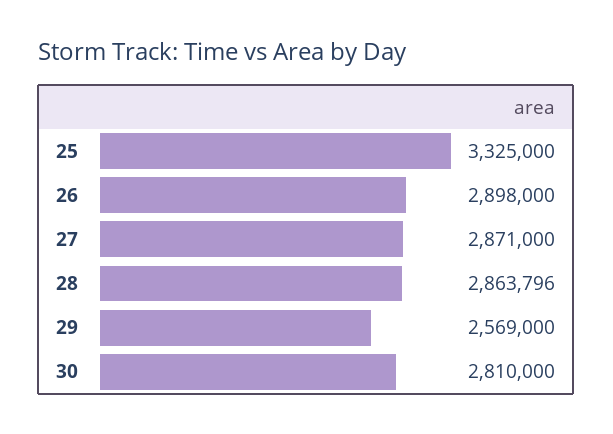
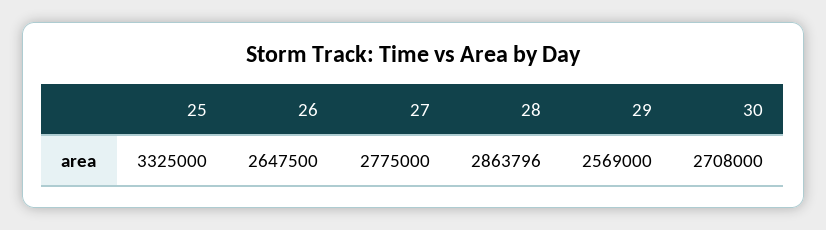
  {
    "25": 3325000,
-   "26": 2898000,
+   "26": 2647500,
-   "27": 2871000,
+   "27": 2775000,
    "28": 2863796,
    "29": 2569000,
-   "30": 2810000
+   "30": 2708000
  }

